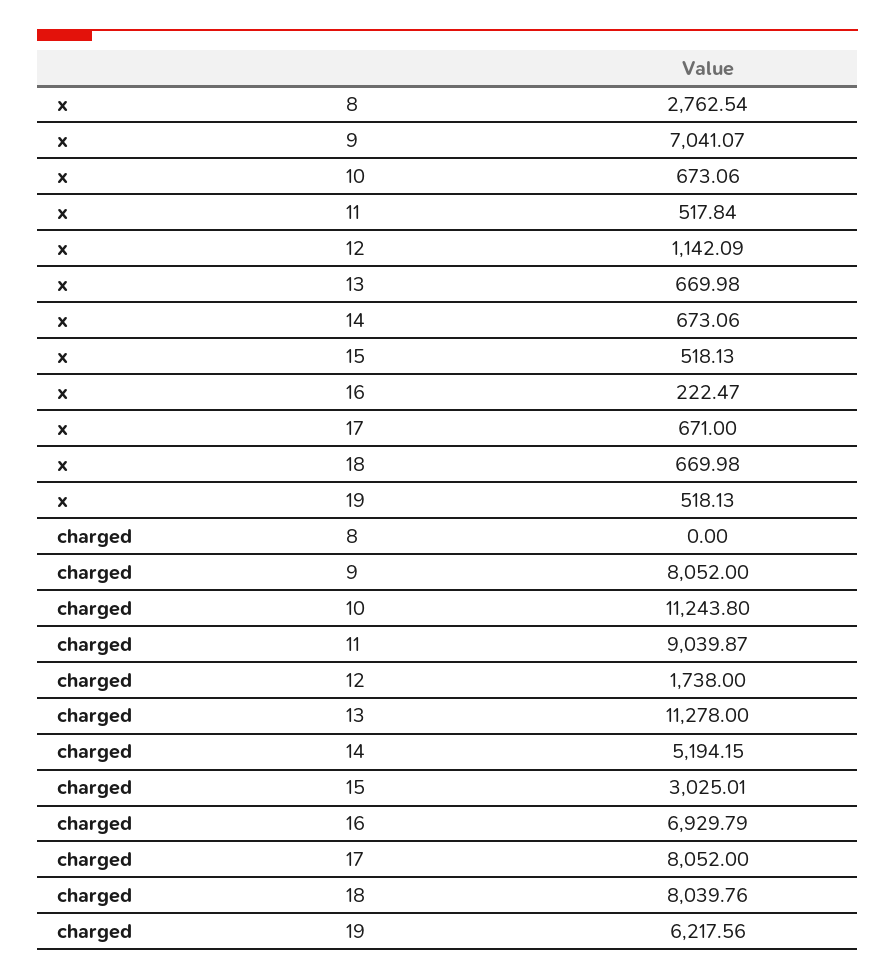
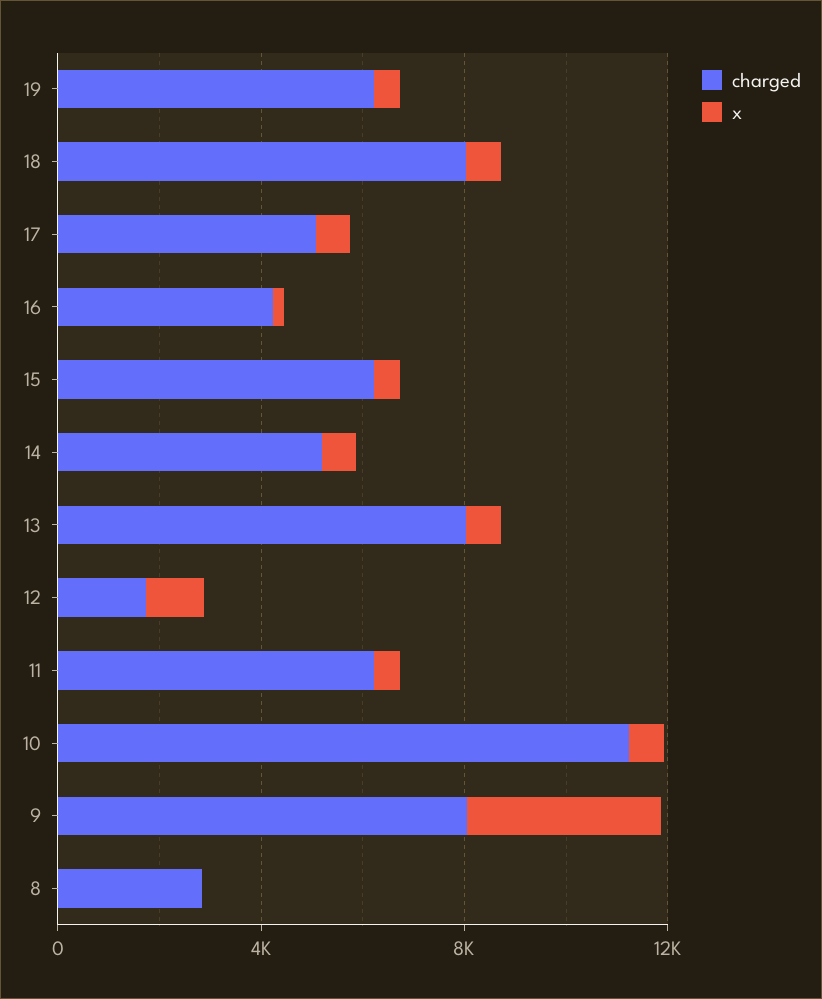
  {
    "x": {
-     "8": 2762.54,
+     "8": 0,
-     "9": 7041.07,
+     "9": 4000,
      "10": 673.06,
      "11": 517.84,
      "12": 1142.09,
      "13": 669.98,
      "14": 673.06,
      "15": 518.13,
      "16": 222.47,
      "17": 671,
      "18": 669.98,
      "19": 518.13
    },
    "charged": {
-     "8": 0,
+     "8": 3000,
      "9": 8052,
      "10": 11243.8,
-     "11": 9039.87,
+     "11": 6000,
      "12": 1738,
-     "13": 11278,
+     "13": 8000,
      "14": 5194.15,
-     "15": 3025.01,
+     "15": 6000,
-     "16": 6929.79,
+     "16": 4000,
-     "17": 8052,
+     "17": 5000,
      "18": 8039.76,
      "19": 6217.56
    }
  }

